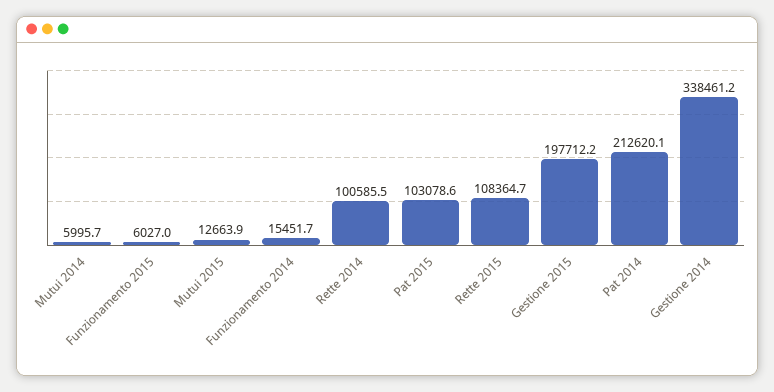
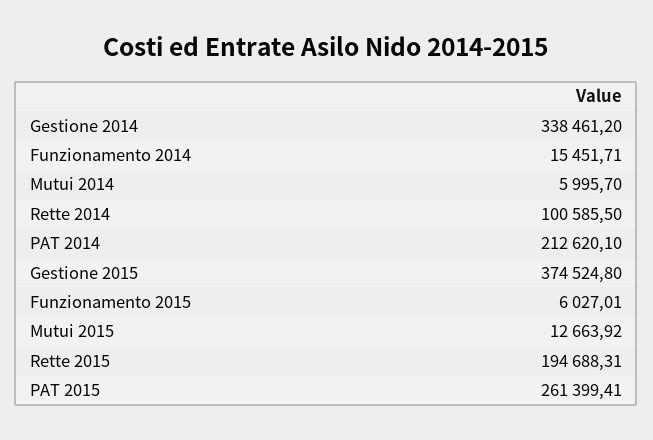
  {
    "Mutui 2014": 5995.7,
    "Funzionamento 2015": 6027.01,
    "Mutui 2015": 12663.92,
    "Funzionamento 2014": 15451.71,
    "Rette 2014": 100585.5,
-   "Pat 2015": 103078.6,
+   "Pat 2015": 261399.41,
-   "Rette 2015": 108364.7,
+   "Rette 2015": 194688.31,
-   "Gestione 2015": 197712.2,
+   "Gestione 2015": 374524.8,
    "Pat 2014": 212620.1,
    "Gestione 2014": 338461.2
  }

